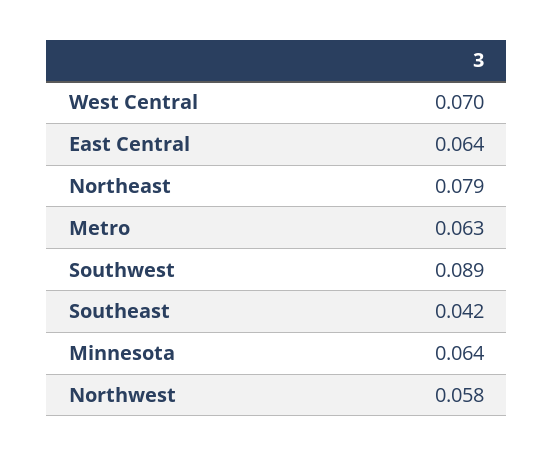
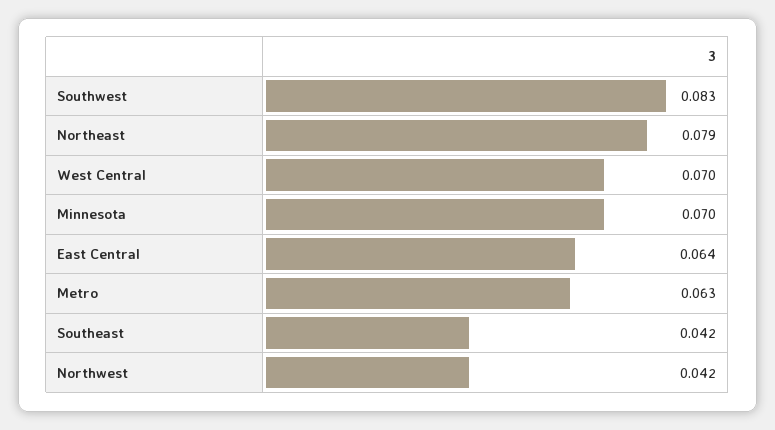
  {
    "West Central": 0.07,
    "East Central": 0.064,
    "Northeast": 0.079,
    "Metro": 0.063,
-   "Southwest": 0.089,
+   "Southwest": 0.083,
    "Southeast": 0.042,
-   "Minnesota": 0.064,
+   "Minnesota": 0.07,
-   "Northwest": 0.058
+   "Northwest": 0.042
  }

